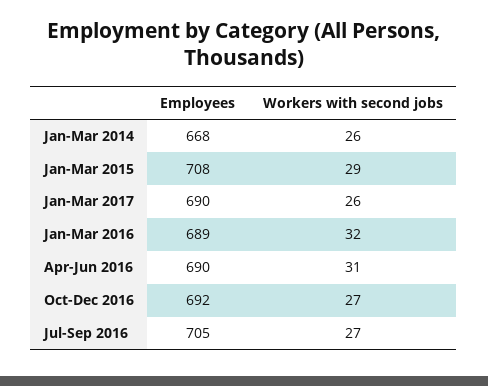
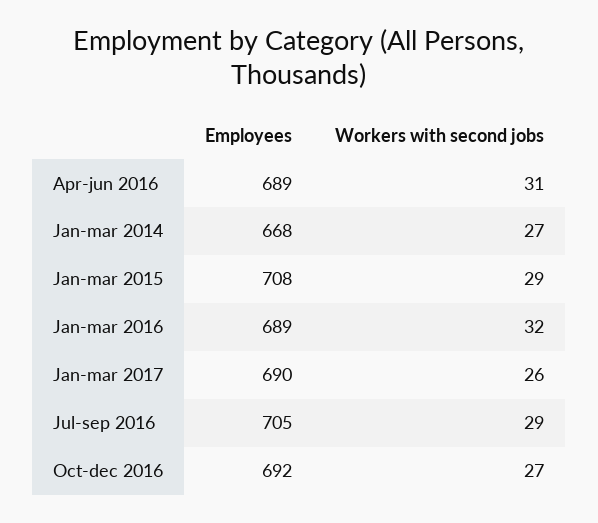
  {
    "Employees": {
      "Jan-Mar 2014": 668,
      "Jan-Mar 2015": 708,
      "Jan-Mar 2017": 690,
      "Jan-Mar 2016": 689,
-     "Apr-Jun 2016": 690,
+     "Apr-Jun 2016": 689,
      "Oct-Dec 2016": 692,
      "Jul-Sep 2016": 705
    },
    "Workers with second jobs": {
-     "Jan-Mar 2014": 26,
+     "Jan-Mar 2014": 27,
      "Jan-Mar 2015": 29,
      "Jan-Mar 2017": 26,
      "Jan-Mar 2016": 32,
      "Apr-Jun 2016": 31,
      "Oct-Dec 2016": 27,
-     "Jul-Sep 2016": 27
+     "Jul-Sep 2016": 29
    }
  }

